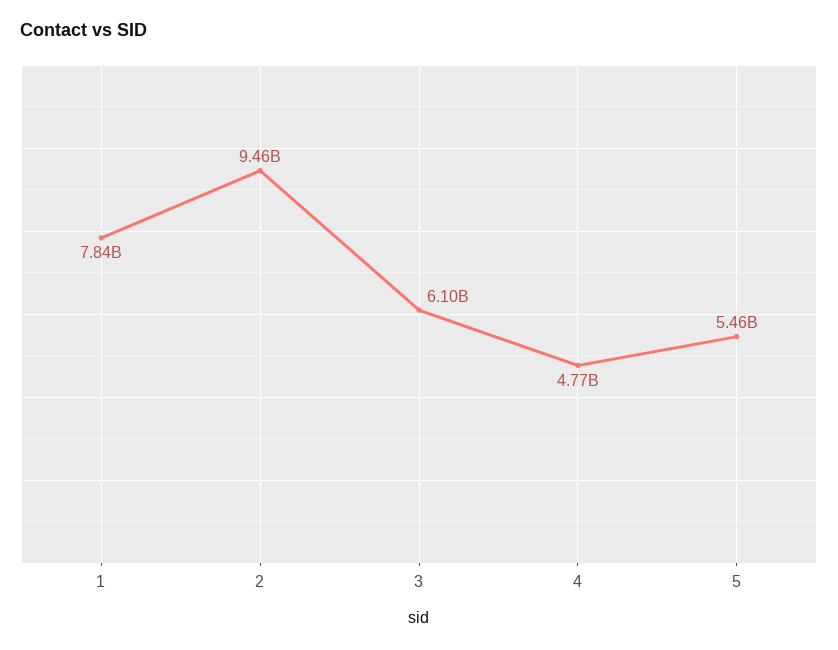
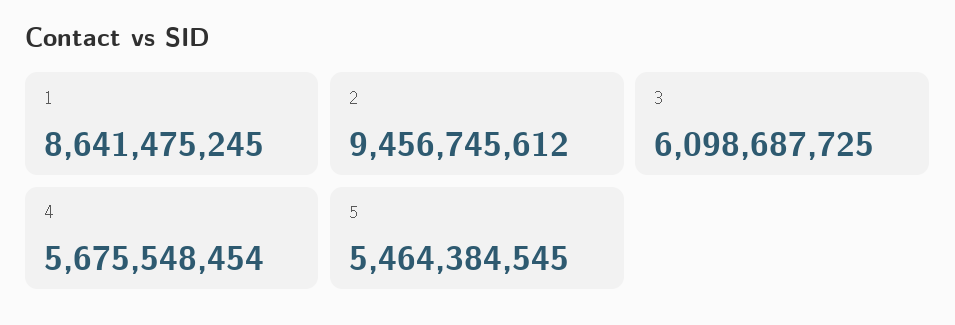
  {
-   "1": 7840000000,
+   "1": 8641475245,
    "2": 9456745612,
    "3": 6098687725,
-   "4": 4770000000,
+   "4": 5675548454,
    "5": 5464384545
  }

